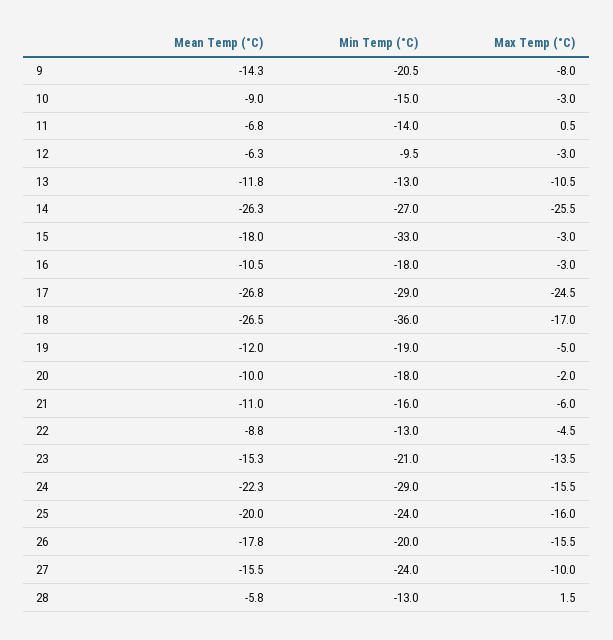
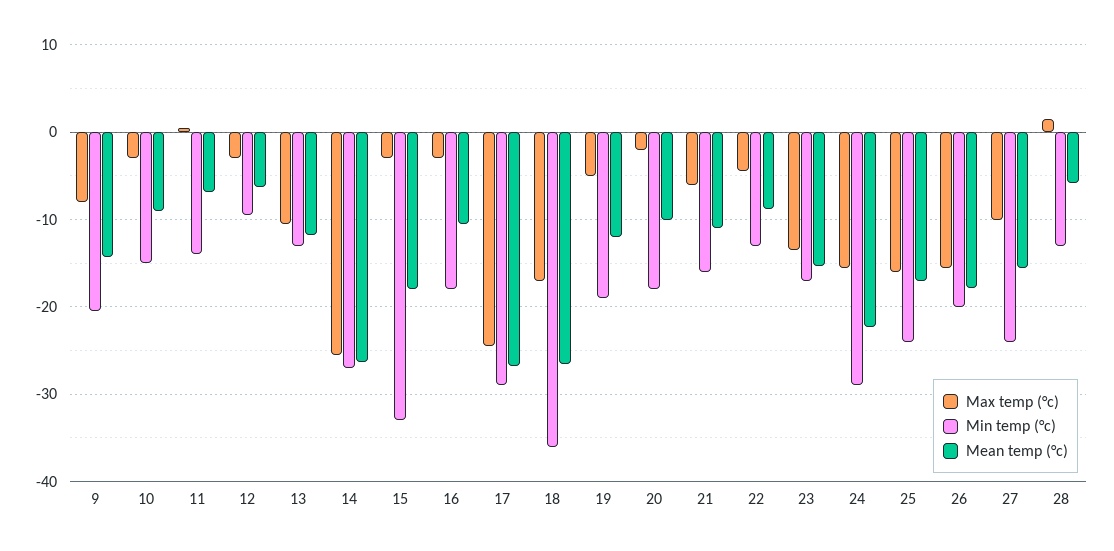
  {
    "Mean Temp (°C)": {
      "9": -14.3,
      "10": -9,
      "11": -6.8,
      "12": -6.3,
      "13": -11.8,
      "14": -26.3,
      "15": -18,
      "16": -10.5,
      "17": -26.8,
      "18": -26.5,
      "19": -12,
      "20": -10,
      "21": -11,
      "22": -8.8,
      "23": -15.3,
      "24": -22.3,
-     "25": -20,
+     "25": -17,
      "26": -17.8,
      "27": -15.5,
      "28": -5.8
    },
    "Min Temp (°C)": {
      "9": -20.5,
      "10": -15,
      "11": -14,
      "12": -9.5,
      "13": -13,
      "14": -27,
      "15": -33,
      "16": -18,
      "17": -29,
      "18": -36,
      "19": -19,
      "20": -18,
      "21": -16,
      "22": -13,
-     "23": -21,
+     "23": -17,
      "24": -29,
      "25": -24,
      "26": -20,
      "27": -24,
      "28": -13
    },
    "Max Temp (°C)": {
      "9": -8,
      "10": -3,
      "11": 0.5,
      "12": -3,
      "13": -10.5,
      "14": -25.5,
      "15": -3,
      "16": -3,
      "17": -24.5,
      "18": -17,
      "19": -5,
      "20": -2,
      "21": -6,
      "22": -4.5,
      "23": -13.5,
      "24": -15.5,
      "25": -16,
      "26": -15.5,
      "27": -10,
      "28": 1.5
    }
  }

